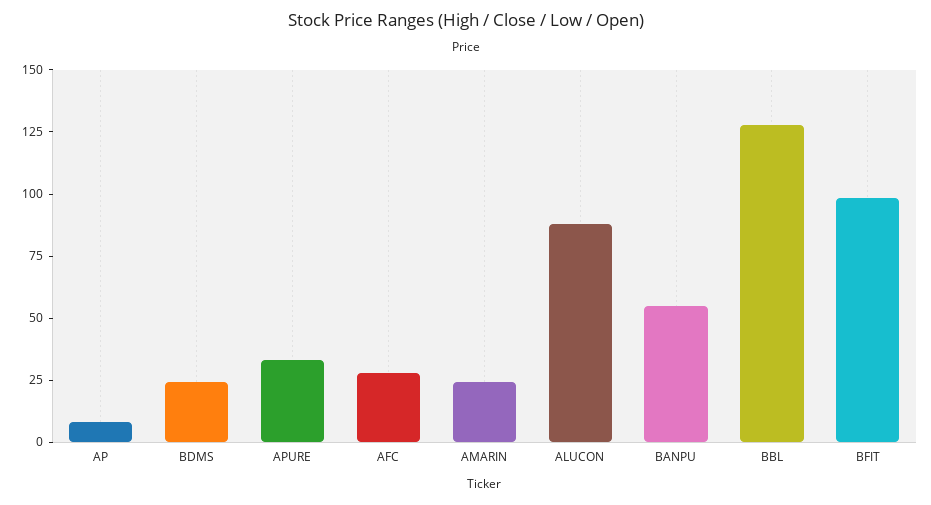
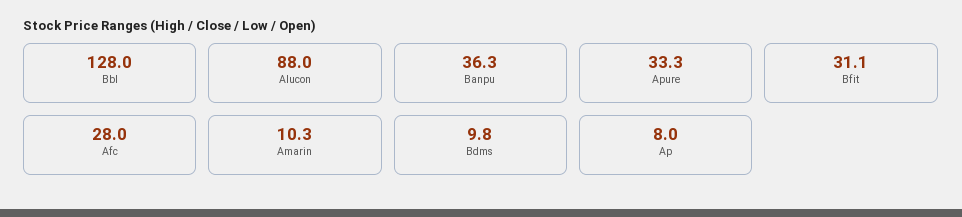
  {
    "AP": 8,
-   "BDMS": 25,
+   "BDMS": 9.8,
    "APURE": 33.3,
    "AFC": 28,
-   "AMARIN": 25,
+   "AMARIN": 10.3,
    "ALUCON": 88,
-   "BANPU": 55,
+   "BANPU": 36.3,
    "BBL": 128,
-   "BFIT": 100
+   "BFIT": 31.1
  }

